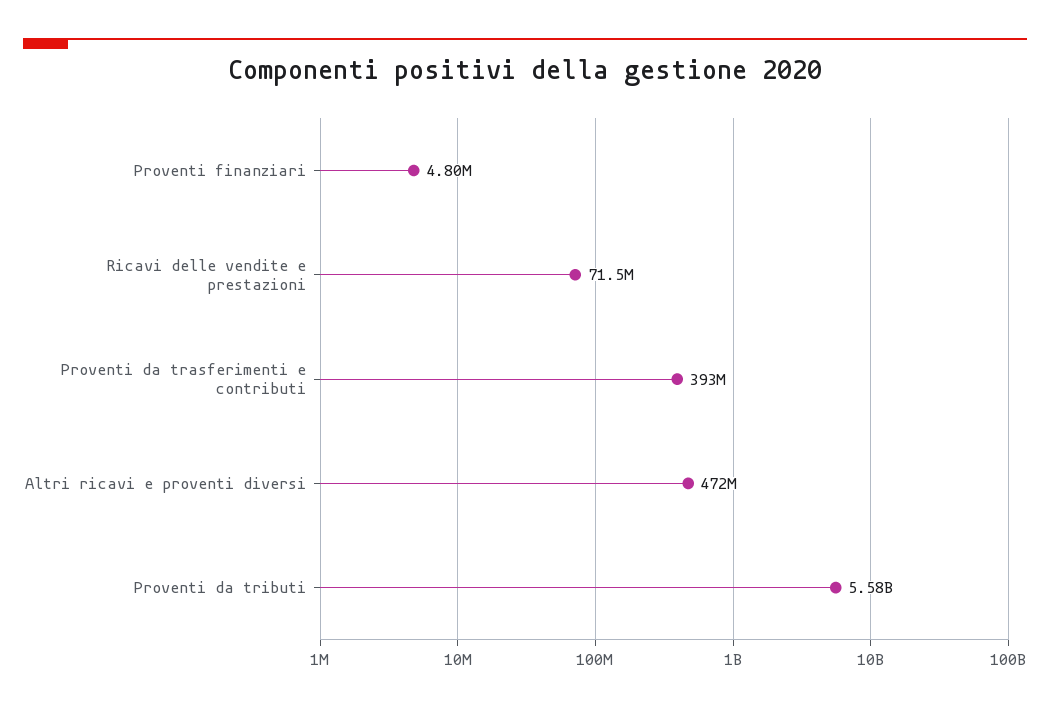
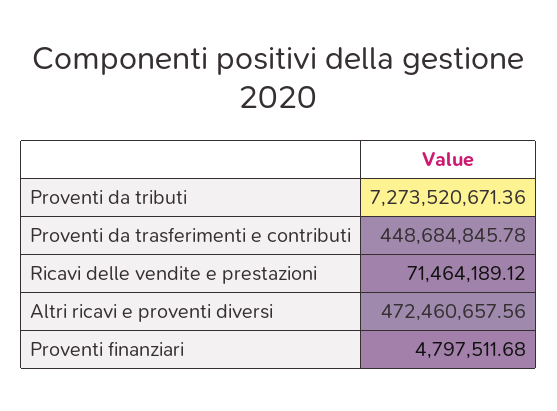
  {
    "Proventi finanziari": 4797511.68,
    "Ricavi delle vendite e prestazioni": 71464189.12,
-   "Proventi da trasferimenti e contributi": 393000000,
+   "Proventi da trasferimenti e contributi": 448684845.78,
    "Altri ricavi e proventi diversi": 472460657.56,
-   "Proventi da tributi": 5580000000
+   "Proventi da tributi": 7273520671.36
  }

